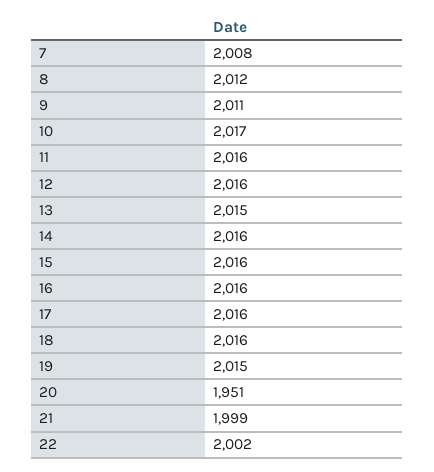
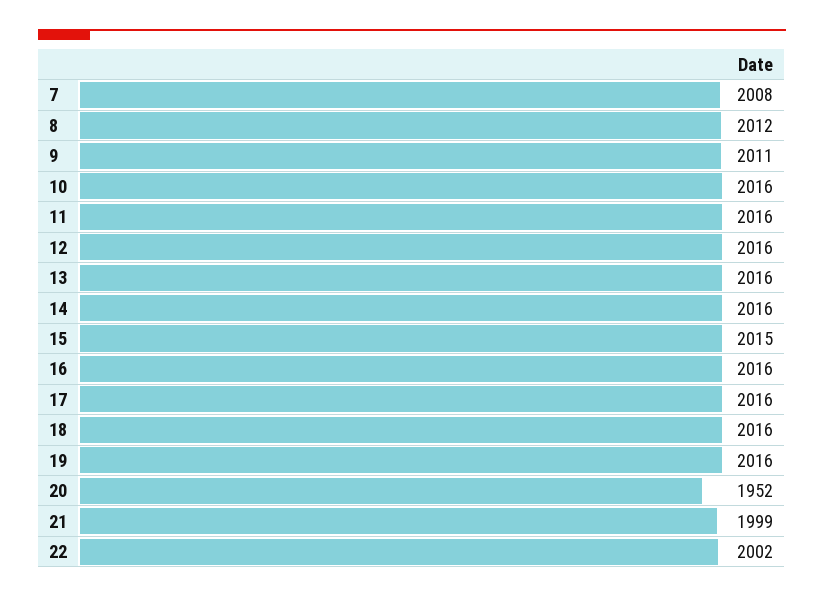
  {
    "7": 2008,
    "8": 2012,
    "9": 2011,
-   "10": 2017,
+   "10": 2016,
    "11": 2016,
    "12": 2016,
-   "13": 2015,
+   "13": 2016,
    "14": 2016,
-   "15": 2016,
+   "15": 2015,
    "16": 2016,
    "17": 2016,
    "18": 2016,
-   "19": 2015,
+   "19": 2016,
-   "20": 1951,
+   "20": 1952,
    "21": 1999,
    "22": 2002
  }

